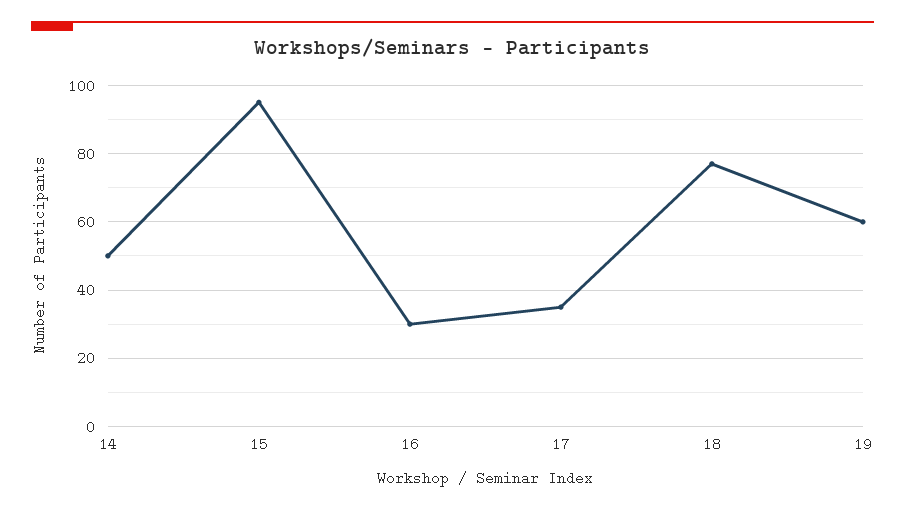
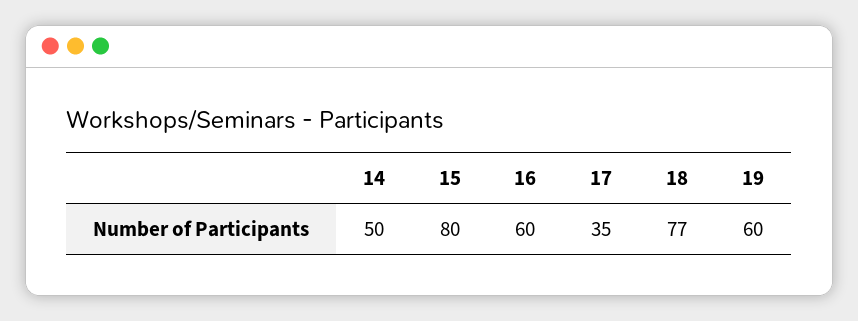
  {
    "14": 50,
-   "15": 95,
+   "15": 80,
-   "16": 30,
+   "16": 60,
    "17": 35,
    "18": 77,
    "19": 60
  }

